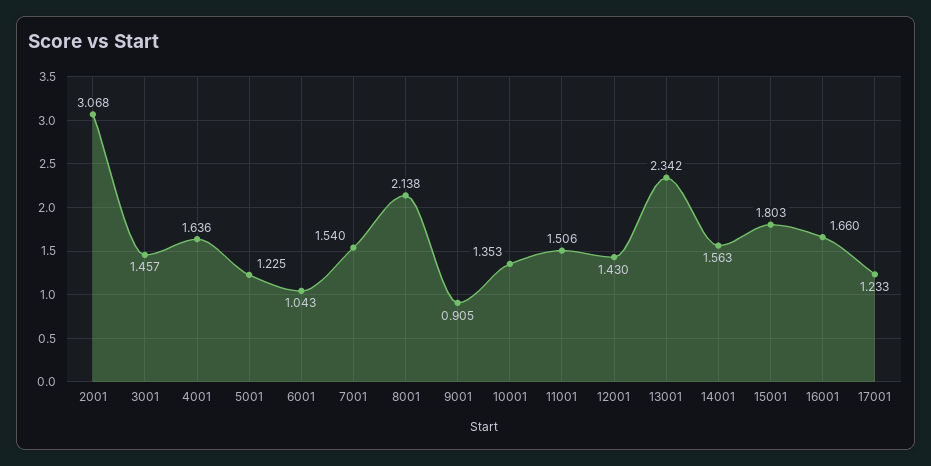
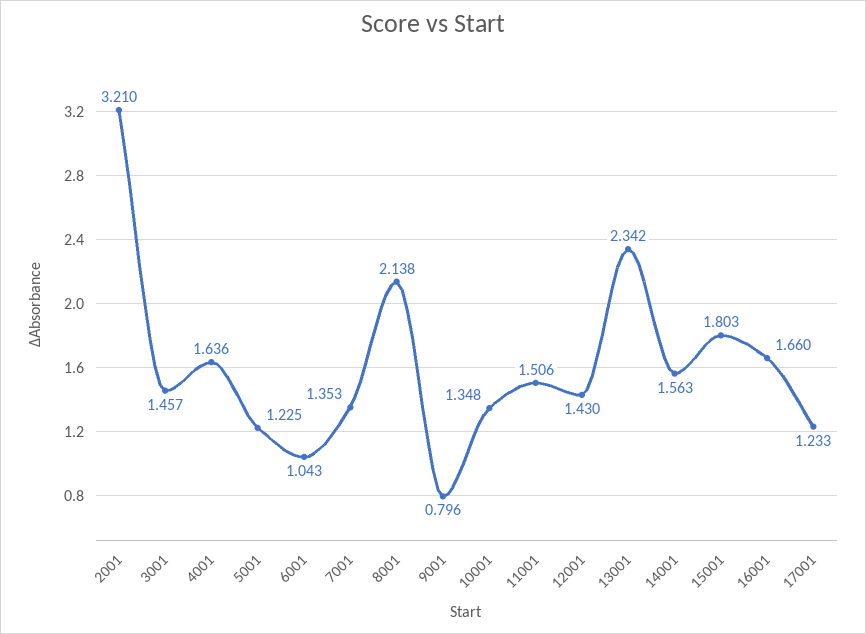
  {
-   "2001": 3.068,
+   "2001": 3.21,
    "3001": 1.457,
    "4001": 1.636,
    "5001": 1.225,
    "6001": 1.043,
-   "7001": 1.54,
+   "7001": 1.353,
    "8001": 2.138,
-   "9001": 0.905,
+   "9001": 0.796,
-   "10001": 1.353,
+   "10001": 1.348,
    "11001": 1.506,
    "12001": 1.43,
    "13001": 2.342,
    "14001": 1.563,
    "15001": 1.803,
    "16001": 1.66,
    "17001": 1.233
  }

